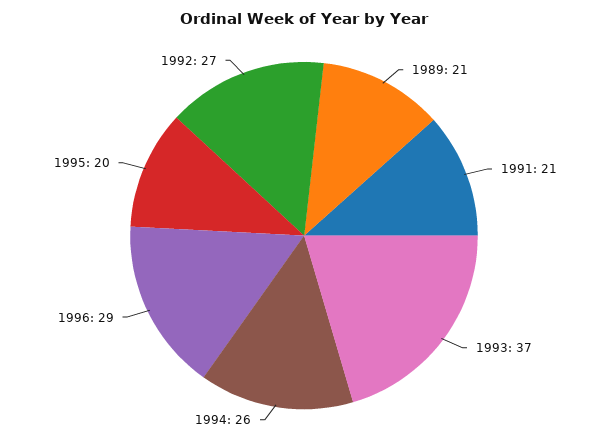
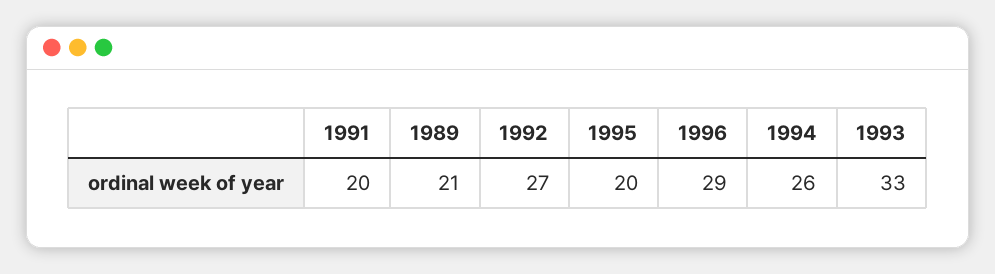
  {
    "1989": 21,
-   "1991": 21,
+   "1991": 20,
-   "1993": 37,
+   "1993": 33,
    "1994": 26,
    "1996": 29,
    "1995": 20,
    "1992": 27
  }

